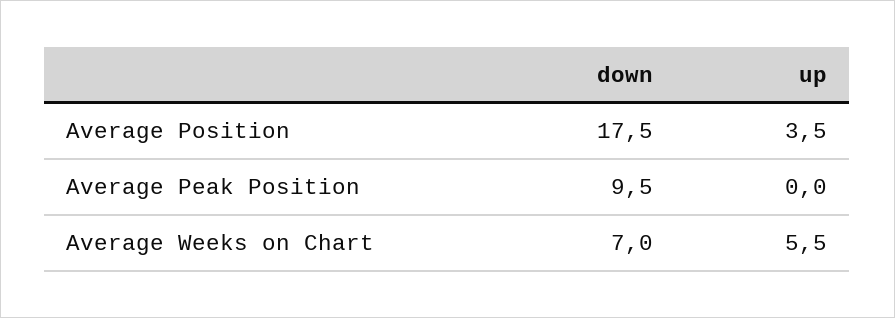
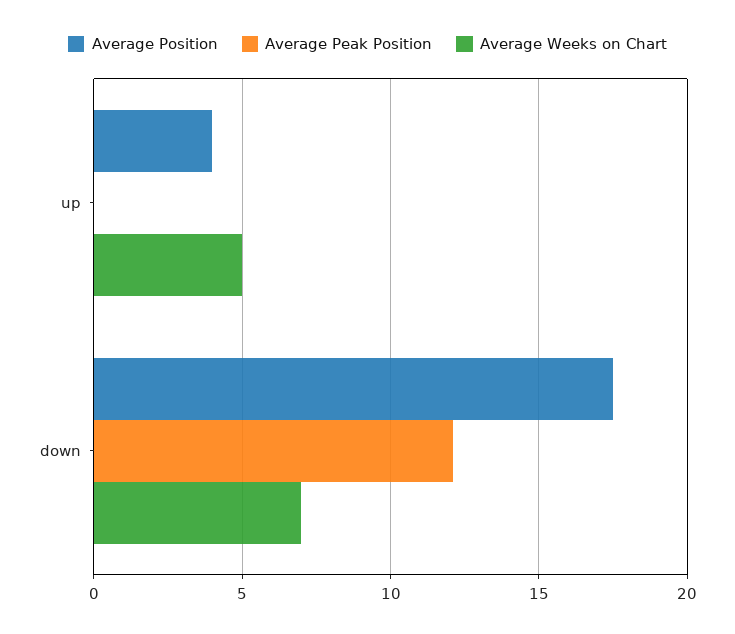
  {
    "Average Position": {
      "down": 17.5,
-     "up": 3.5
+     "up": 4
    },
    "Average Peak Position": {
-     "down": 9.5,
+     "down": 12,
      "up": 0
    },
    "Average Weeks on Chart": {
      "down": 7,
-     "up": 5.5
+     "up": 5
    }
  }

